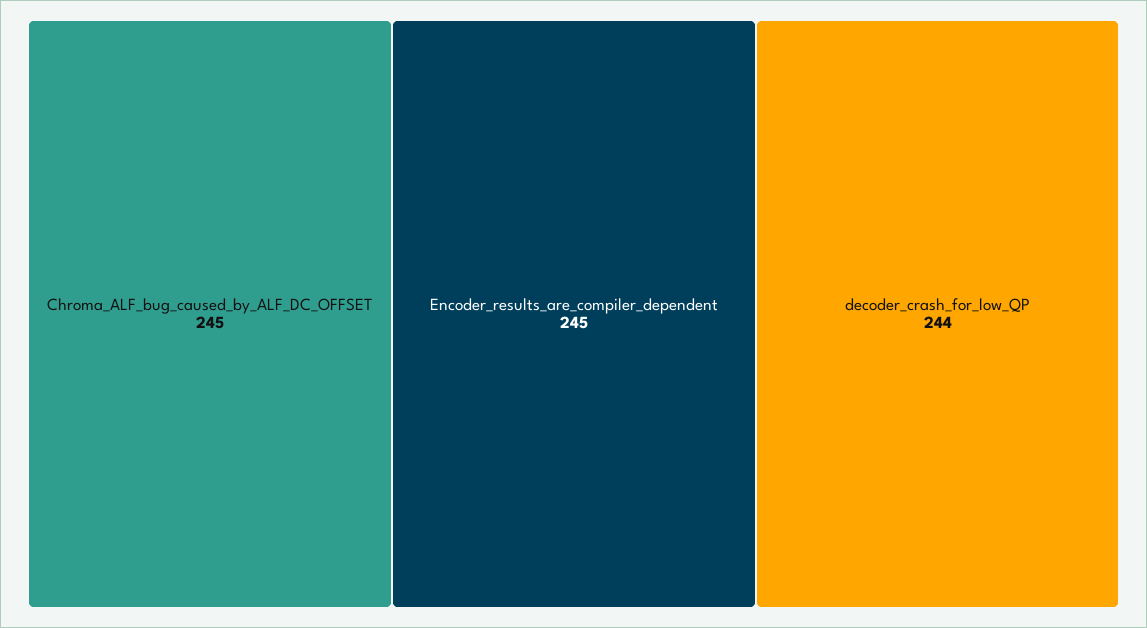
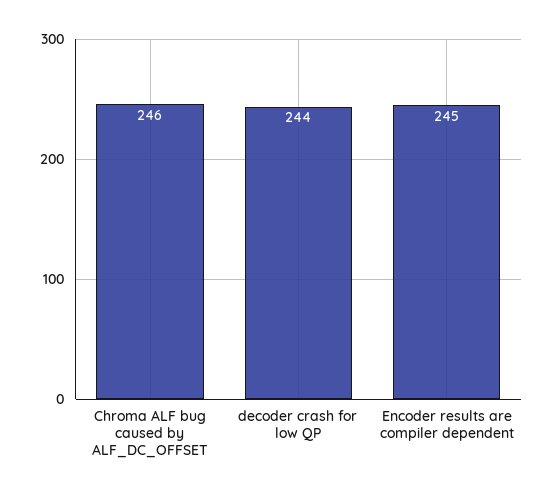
  {
-   "Chroma_ALF_bug_caused_by_ALF_DC_OFFSET": 245,
+   "Chroma_ALF_bug_caused_by_ALF_DC_OFFSET": 246,
    "Encoder_results_are_compiler_dependent": 245,
    "decoder_crash_for_low_QP": 244
  }

